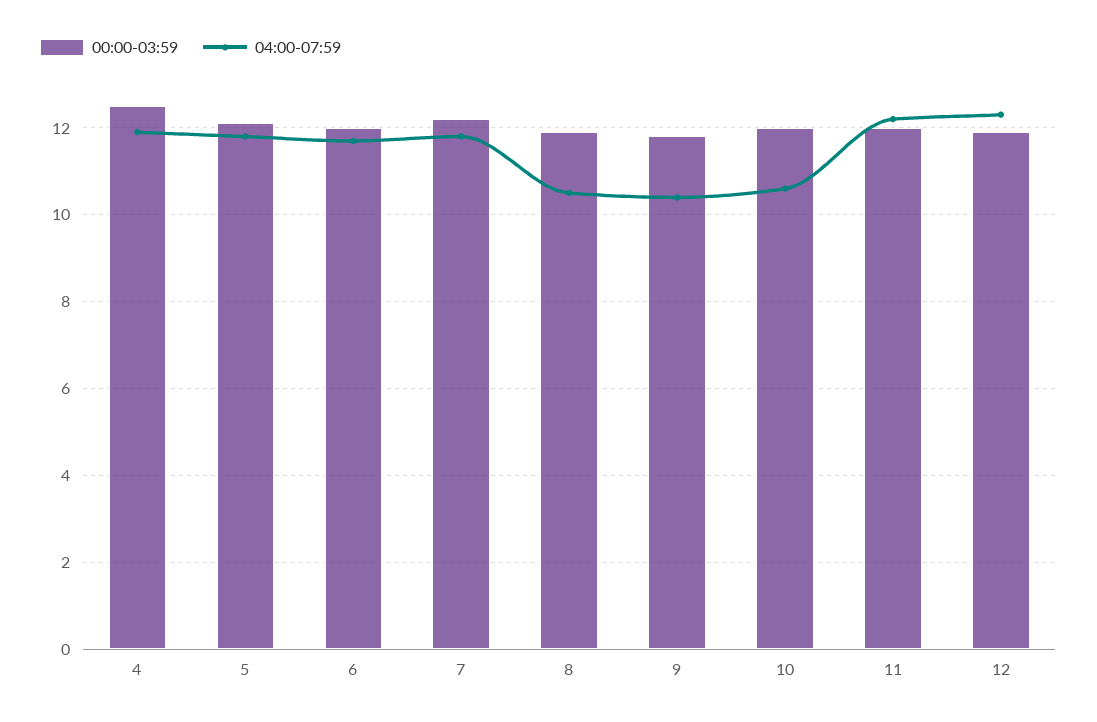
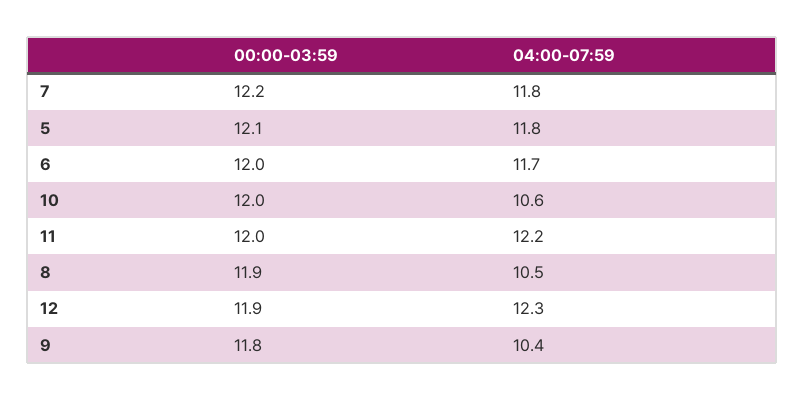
  {
    "00:00-03:59": {
-     "4": 12.5,
      "5": 12.1,
      "6": 12,
      "7": 12.2,
      "8": 11.9,
      "9": 11.8,
      "10": 12,
      "11": 12,
      "12": 11.9
    },
    "04:00-07:59": {
-     "4": 12,
      "5": 11.8,
      "6": 11.7,
      "7": 11.8,
      "8": 10.5,
      "9": 10.4,
      "10": 10.6,
      "11": 12.2,
      "12": 12.3
    }
  }

